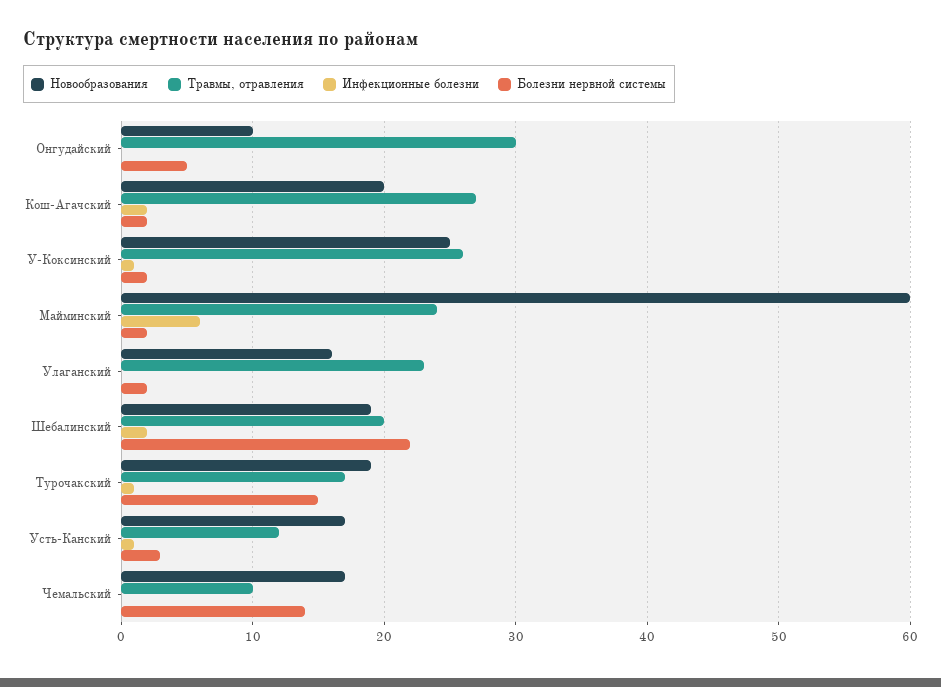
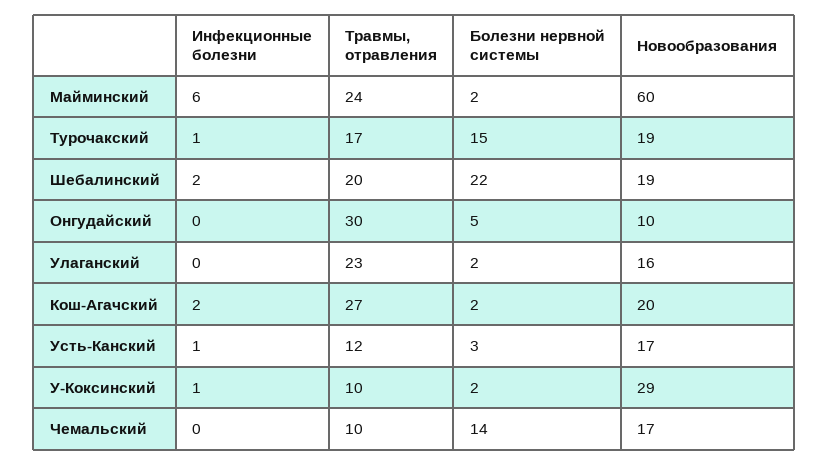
  {
    "Новообразования": {
      "Онгудайский": 10,
      "Кош-Агачский": 20,
-     "У-Коксинский": 25,
+     "У-Коксинский": 29,
      "Майминский": 60,
      "Улаганский": 16,
      "Шебалинский": 19,
      "Турочакский": 19,
      "Усть-Канский": 17,
      "Чемальский": 17
    },
    "Травмы, отравления": {
      "Онгудайский": 30,
      "Кош-Агачский": 27,
-     "У-Коксинский": 26,
+     "У-Коксинский": 10,
      "Майминский": 24,
      "Улаганский": 23,
      "Шебалинский": 20,
      "Турочакский": 17,
      "Усть-Канский": 12,
      "Чемальский": 10
    },
    "Инфекционные болезни": {
      "Онгудайский": 0,
      "Кош-Агачский": 2,
      "У-Коксинский": 1,
      "Майминский": 6,
      "Улаганский": 0,
      "Шебалинский": 2,
      "Турочакский": 1,
      "Усть-Канский": 1,
      "Чемальский": 0
    },
    "Болезни нервной системы": {
      "Онгудайский": 5,
      "Кош-Агачский": 2,
      "У-Коксинский": 2,
      "Майминский": 2,
      "Улаганский": 2,
      "Шебалинский": 22,
      "Турочакский": 15,
      "Усть-Канский": 3,
      "Чемальский": 14
    }
  }

